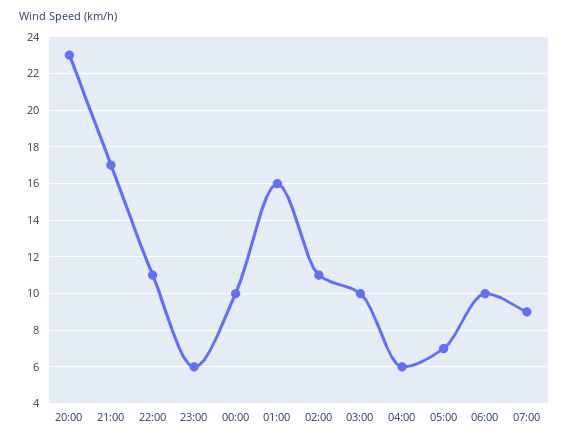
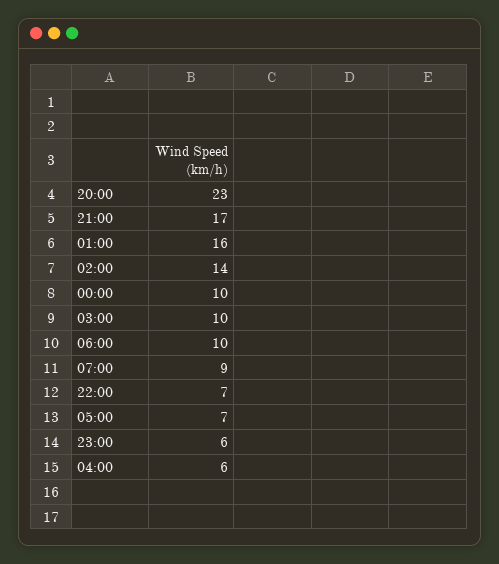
  {
    "20:00": 23,
    "21:00": 17,
-   "22:00": 11,
+   "22:00": 7,
    "23:00": 6,
    "00:00": 10,
    "01:00": 16,
-   "02:00": 11,
+   "02:00": 14,
    "03:00": 10,
    "04:00": 6,
    "05:00": 7,
    "06:00": 10,
    "07:00": 9
  }

